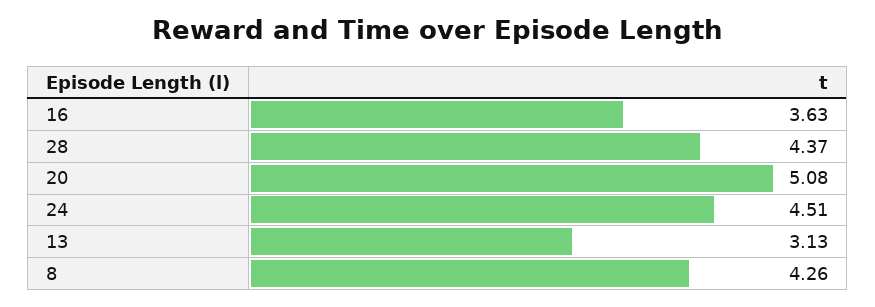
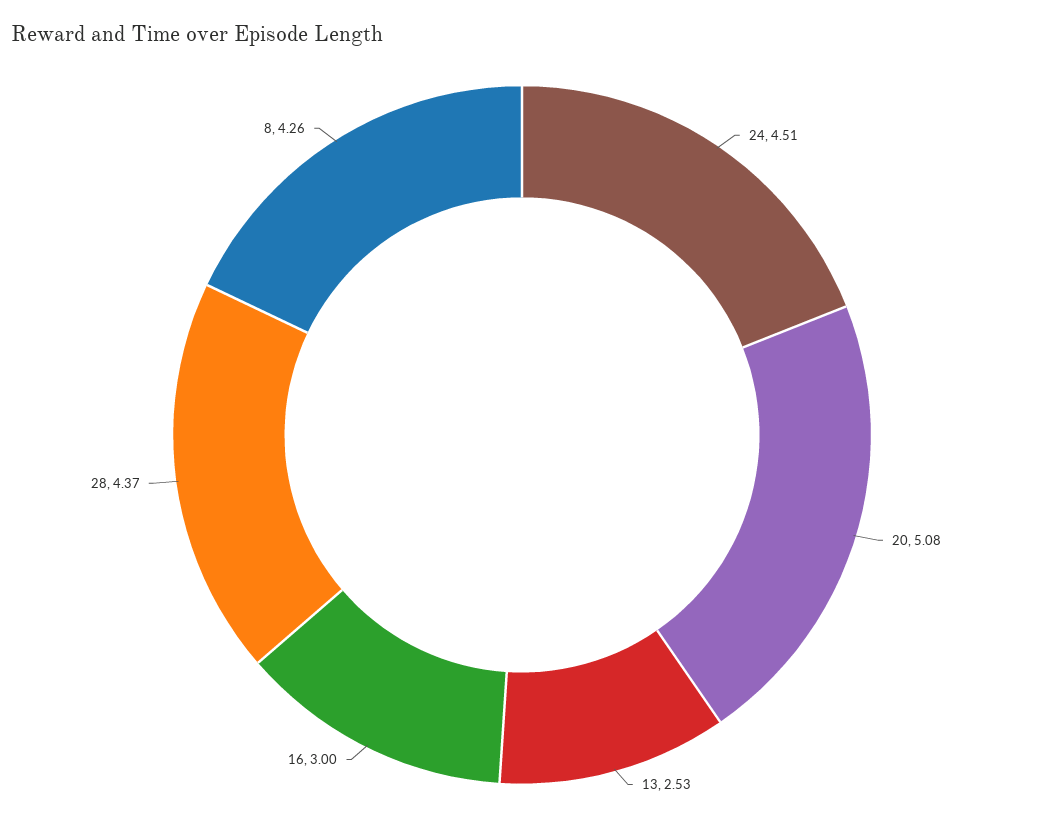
  {
-   "16": 3.63,
+   "16": 3,
    "28": 4.37,
    "20": 5.08,
    "24": 4.51,
-   "13": 3.13,
+   "13": 2.53,
    "8": 4.26
  }

